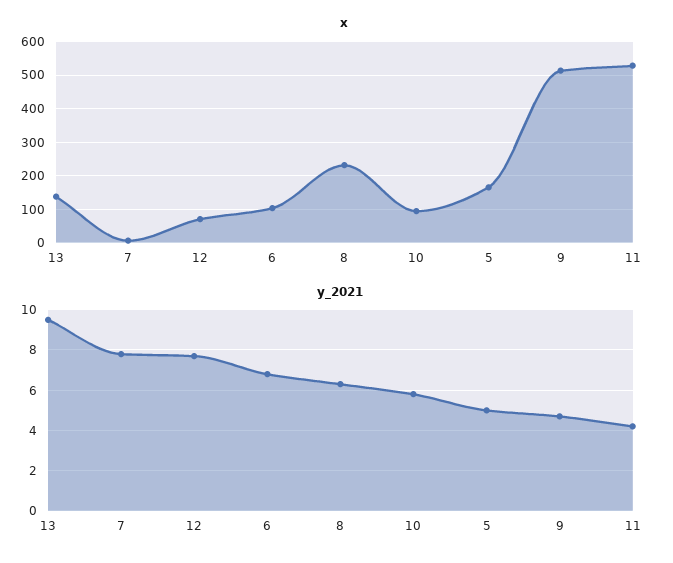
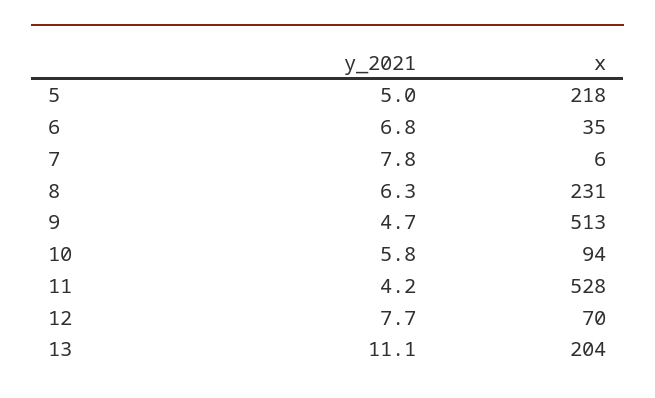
  {
    "x": {
-     "13": 140,
+     "13": 204,
      "7": 6,
      "12": 70,
-     "6": 100,
+     "6": 35,
      "8": 231,
      "10": 94,
-     "5": 160,
+     "5": 218,
      "9": 513,
      "11": 528
    },
    "y_2021": {
-     "13": 9.5,
+     "13": 11.1,
      "7": 7.8,
      "12": 7.7,
      "6": 6.8,
      "8": 6.3,
      "10": 5.8,
      "5": 5,
      "9": 4.7,
      "11": 4.2
    }
  }

